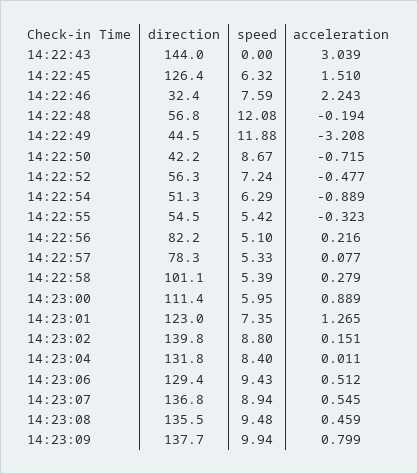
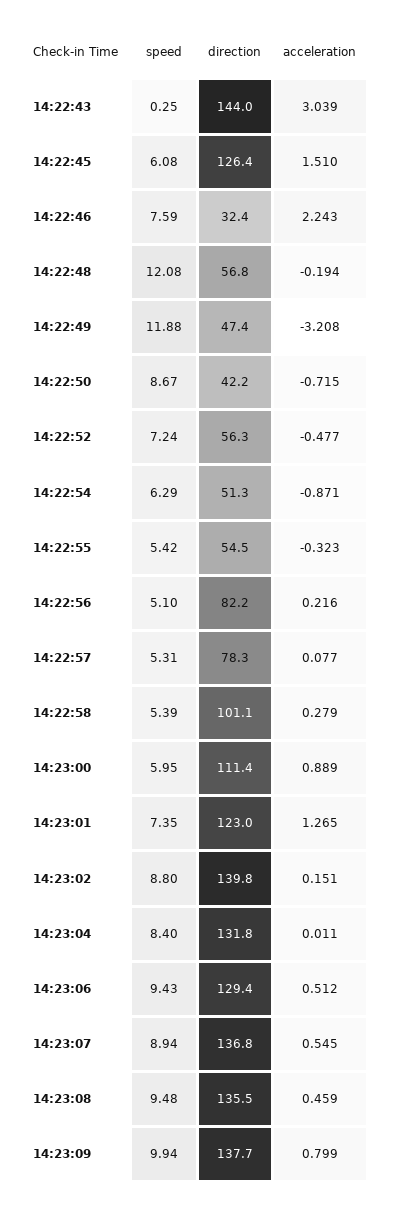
  {
    "direction": {
      "14:22:43": 144,
      "14:22:45": 126.4,
      "14:22:46": 32.4,
      "14:22:48": 56.8,
-     "14:22:49": 44.5,
+     "14:22:49": 47.4,
      "14:22:50": 42.2,
      "14:22:52": 56.3,
      "14:22:54": 51.3,
      "14:22:55": 54.5,
      "14:22:56": 82.2,
      "14:22:57": 78.3,
      "14:22:58": 101.1,
      "14:23:00": 111.4,
      "14:23:01": 123,
      "14:23:02": 139.8,
      "14:23:04": 131.8,
      "14:23:06": 129.4,
      "14:23:07": 136.8,
      "14:23:08": 135.5,
      "14:23:09": 137.7
    },
    "speed": {
-     "14:22:43": 0,
+     "14:22:43": 0.25,
-     "14:22:45": 6.32,
+     "14:22:45": 6.08,
      "14:22:46": 7.59,
      "14:22:48": 12.08,
      "14:22:49": 11.88,
      "14:22:50": 8.67,
      "14:22:52": 7.24,
      "14:22:54": 6.29,
      "14:22:55": 5.42,
      "14:22:56": 5.1,
-     "14:22:57": 5.33,
+     "14:22:57": 5.31,
      "14:22:58": 5.39,
      "14:23:00": 5.95,
      "14:23:01": 7.35,
      "14:23:02": 8.8,
      "14:23:04": 8.4,
      "14:23:06": 9.43,
      "14:23:07": 8.94,
      "14:23:08": 9.48,
      "14:23:09": 9.94
    },
    "acceleration": {
      "14:22:43": 3.039,
      "14:22:45": 1.51,
      "14:22:46": 2.243,
      "14:22:48": -0.194,
      "14:22:49": -3.208,
      "14:22:50": -0.715,
      "14:22:52": -0.477,
-     "14:22:54": -0.889,
+     "14:22:54": -0.871,
      "14:22:55": -0.323,
      "14:22:56": 0.216,
      "14:22:57": 0.077,
      "14:22:58": 0.279,
      "14:23:00": 0.889,
      "14:23:01": 1.265,
      "14:23:02": 0.151,
      "14:23:04": 0.011,
      "14:23:06": 0.512,
      "14:23:07": 0.545,
      "14:23:08": 0.459,
      "14:23:09": 0.799
    }
  }

